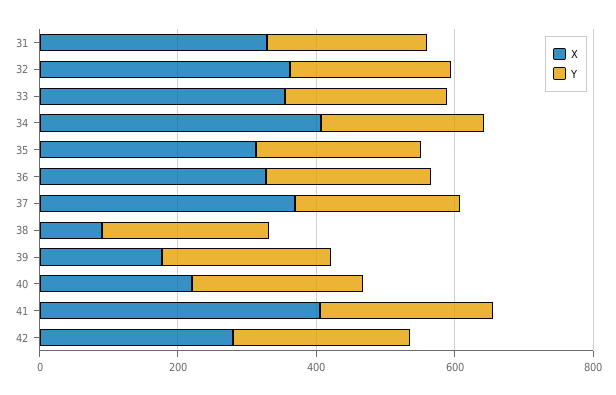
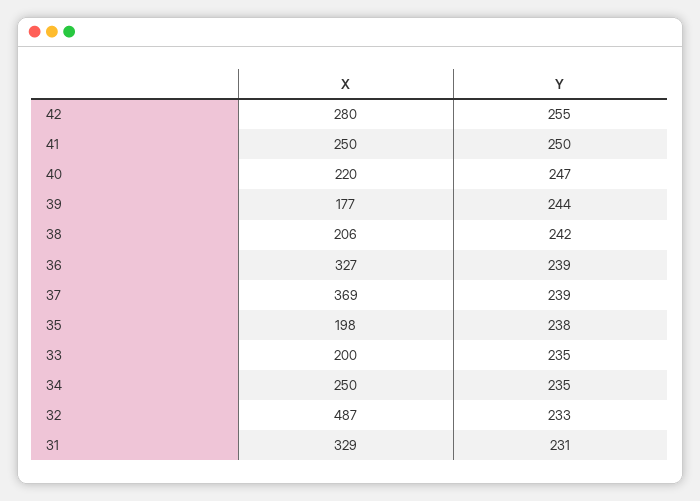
  {
    "X": {
      "31": 329,
-     "32": 350,
+     "32": 487,
-     "33": 350,
+     "33": 200,
-     "34": 400,
+     "34": 250,
-     "35": 300,
+     "35": 198,
      "36": 327,
      "37": 369,
-     "38": 100,
+     "38": 206,
      "39": 177,
      "40": 220,
-     "41": 400,
+     "41": 250,
      "42": 280
    },
    "Y": {
      "31": 231,
      "32": 233,
      "33": 235,
      "34": 235,
      "35": 238,
      "36": 239,
      "37": 239,
      "38": 242,
      "39": 244,
      "40": 247,
      "41": 250,
      "42": 255
    }
  }

